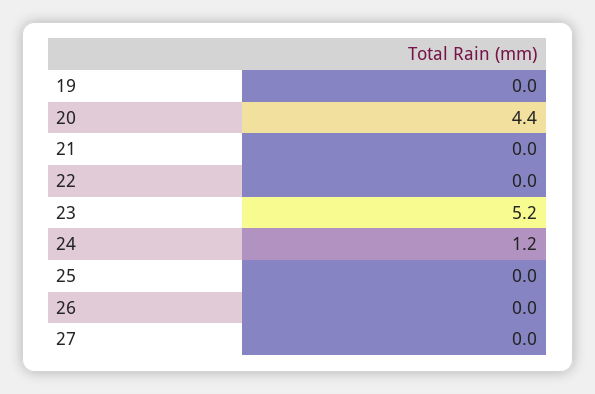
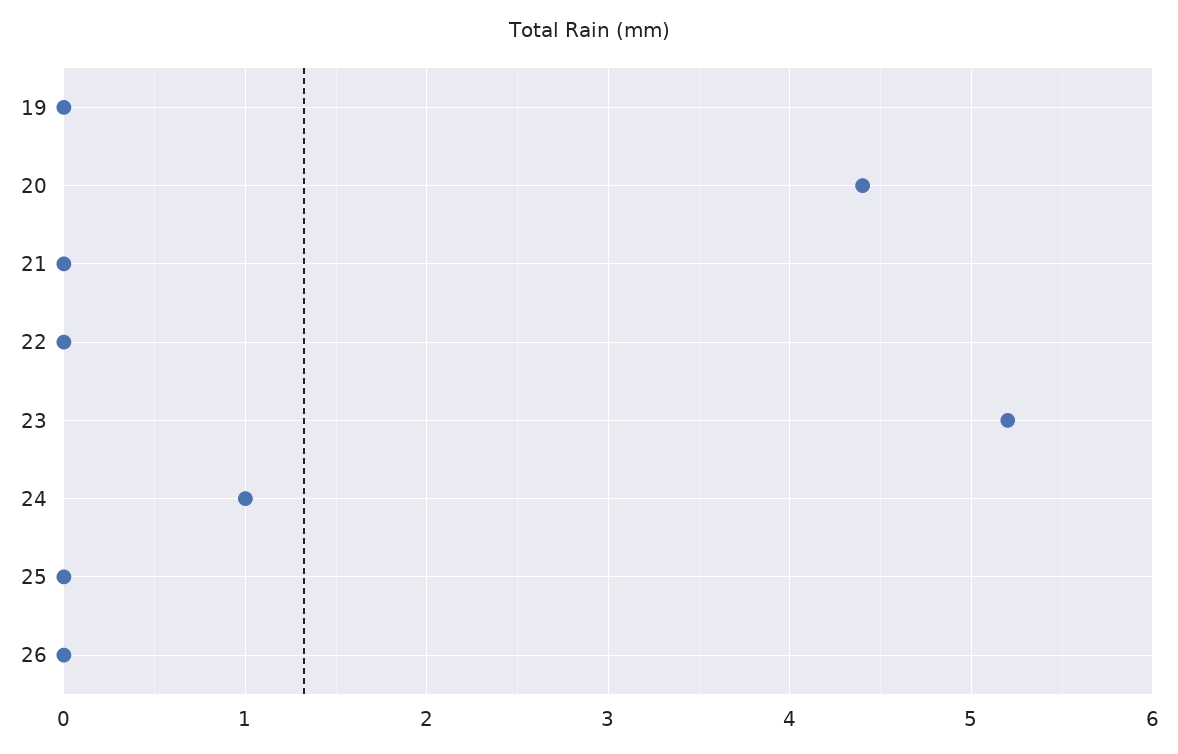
  {
    "19": 0,
    "20": 4.4,
    "21": 0,
    "22": 0,
    "23": 5.2,
-   "24": 1.2,
+   "24": 1,
    "25": 0,
-   "26": 0,
+   "26": 0
-   "27": 0
  }

